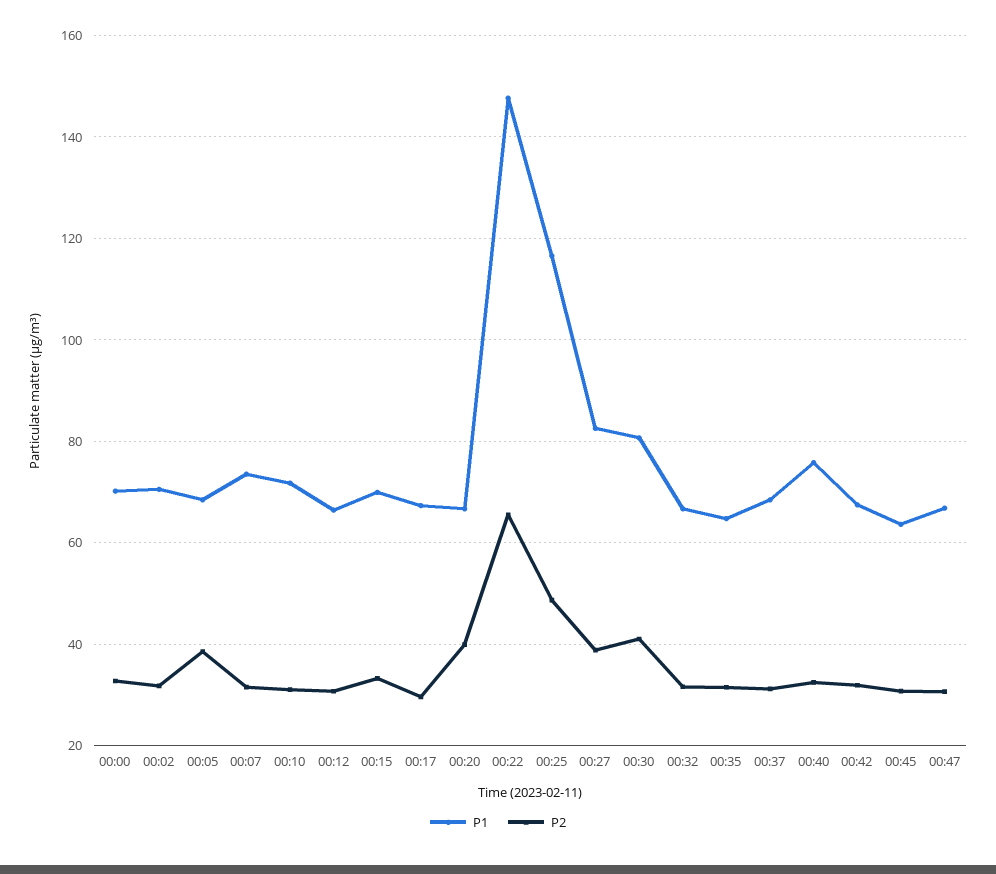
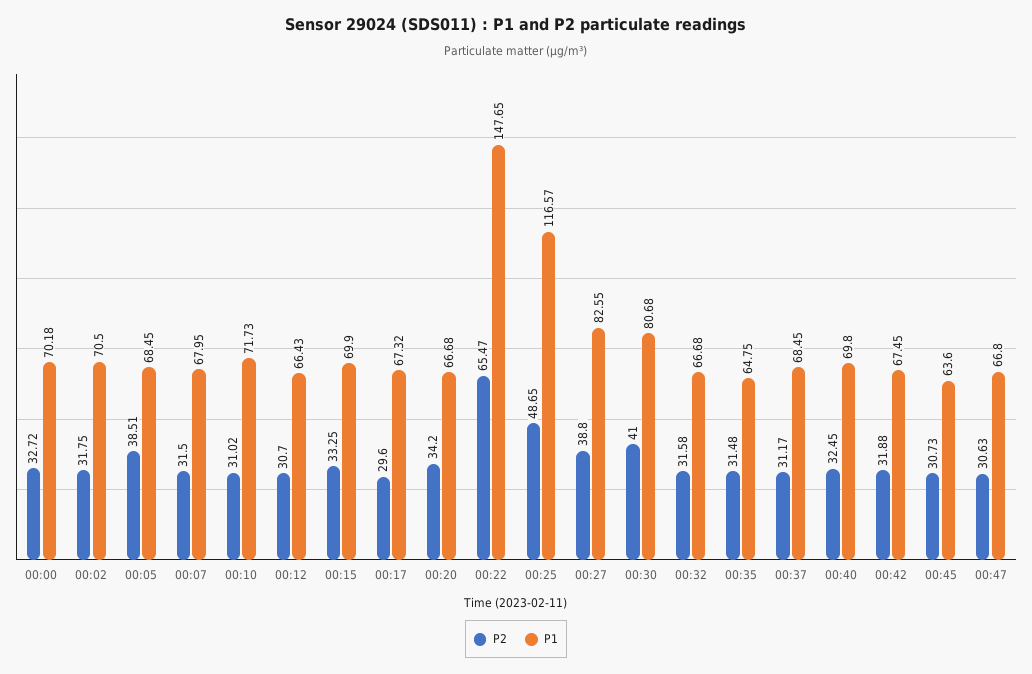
  {
    "P1": {
      "00:00": 70.18,
      "00:02": 70.5,
      "00:05": 68.45,
-     "00:07": 74,
+     "00:07": 67.95,
      "00:10": 71.73,
      "00:12": 66.43,
      "00:15": 69.9,
      "00:17": 67.32,
      "00:20": 66.68,
      "00:22": 147.65,
      "00:25": 116.57,
      "00:27": 82.55,
      "00:30": 80.68,
      "00:32": 66.68,
      "00:35": 64.75,
      "00:37": 68.45,
-     "00:40": 76,
+     "00:40": 69.8,
      "00:42": 67.45,
      "00:45": 63.6,
      "00:47": 66.8
    },
    "P2": {
      "00:00": 32.72,
      "00:02": 31.75,
      "00:05": 38.51,
      "00:07": 31.5,
      "00:10": 31.02,
      "00:12": 30.7,
      "00:15": 33.25,
      "00:17": 29.6,
-     "00:20": 40,
+     "00:20": 34.2,
      "00:22": 65.47,
      "00:25": 48.65,
      "00:27": 38.8,
      "00:30": 41,
      "00:32": 31.58,
      "00:35": 31.48,
      "00:37": 31.17,
      "00:40": 32.45,
      "00:42": 31.88,
      "00:45": 30.73,
      "00:47": 30.63
    }
  }

